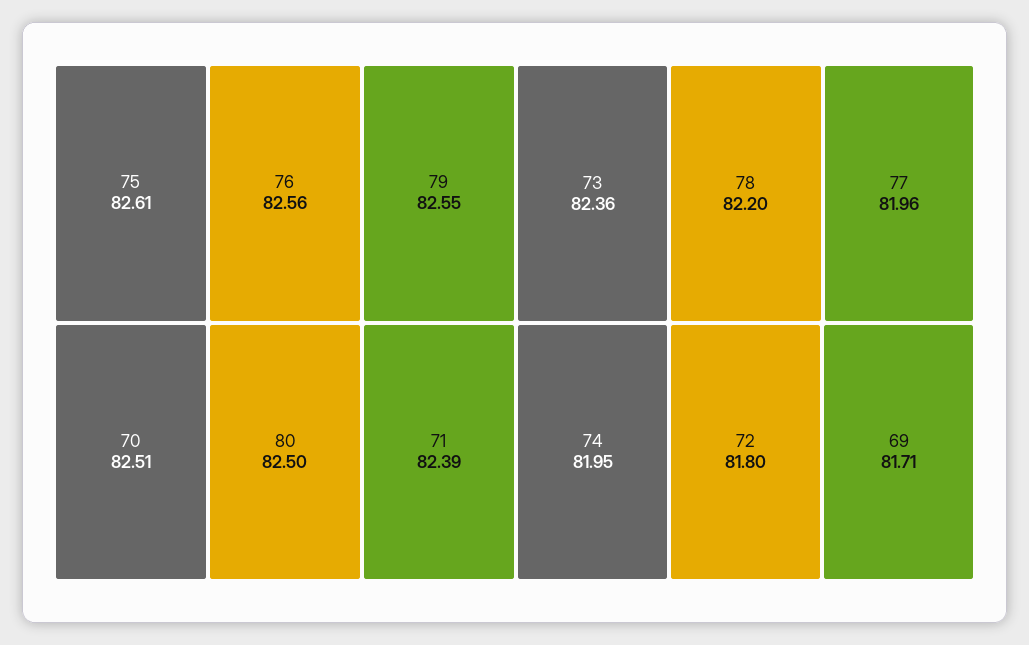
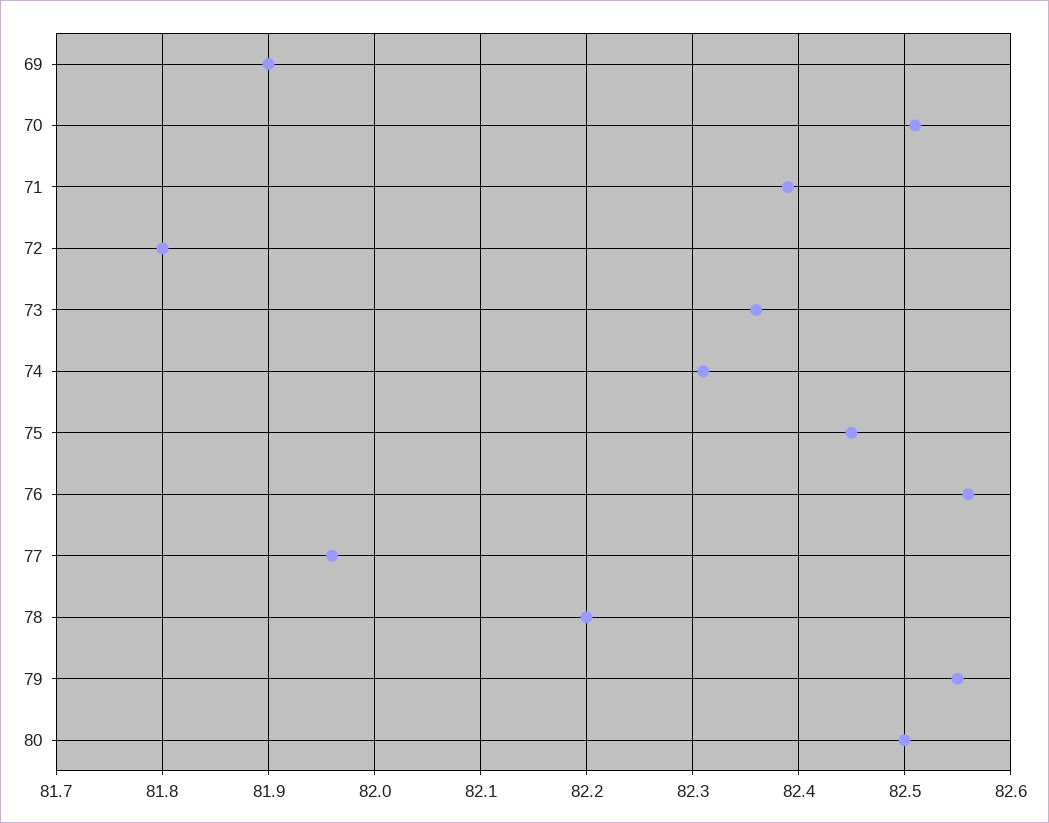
  {
-   "75": 82.61,
+   "75": 82.45,
    "76": 82.56,
    "79": 82.55,
    "70": 82.51,
    "80": 82.5,
    "71": 82.39,
    "73": 82.36,
    "78": 82.2,
    "77": 81.96,
-   "74": 81.95,
+   "74": 82.31,
    "72": 81.8,
-   "69": 81.71
+   "69": 81.9
  }

